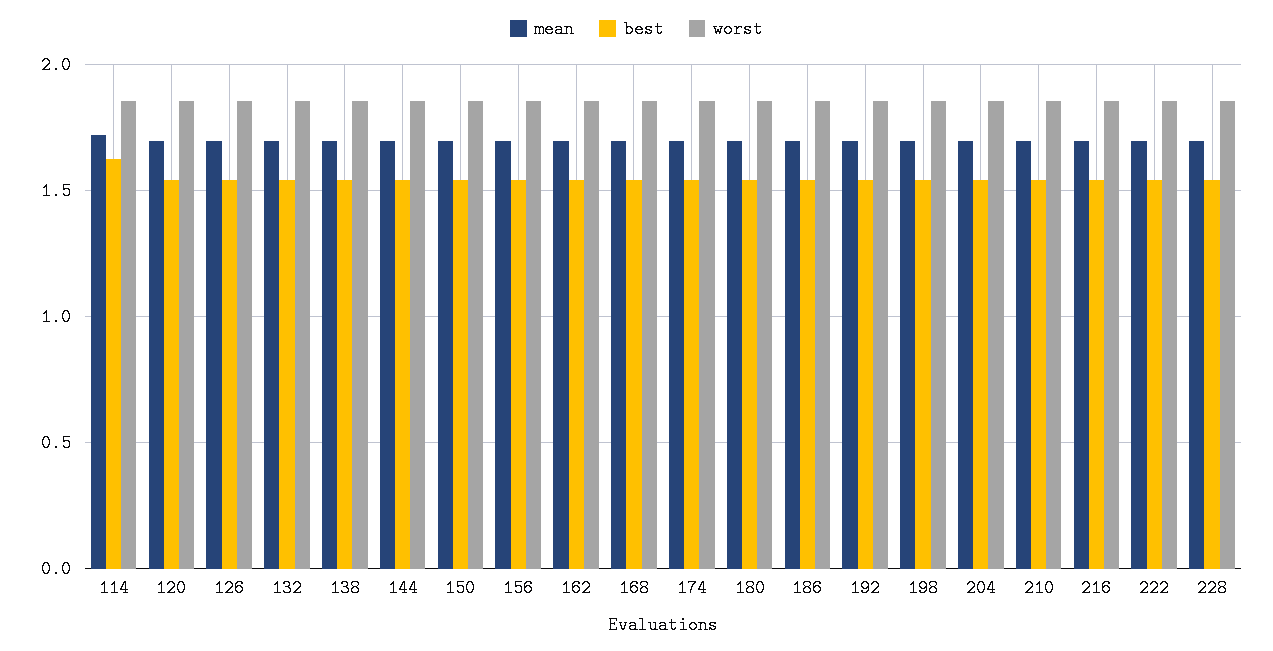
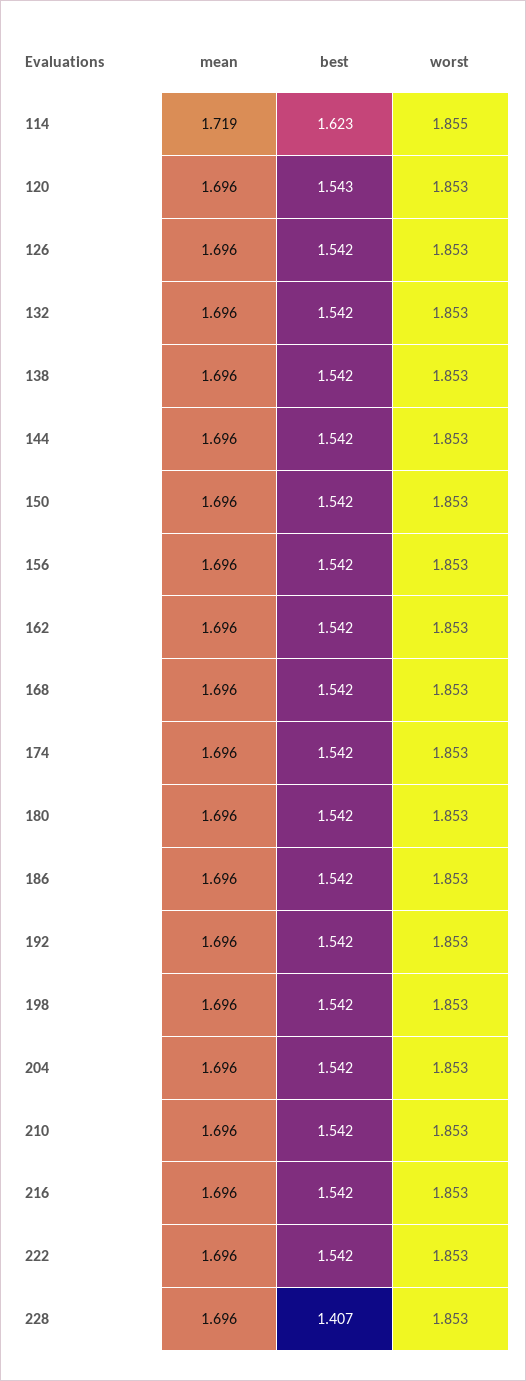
  {
    "mean": {
      "114": 1.719,
      "120": 1.696,
      "126": 1.696,
      "132": 1.696,
      "138": 1.696,
      "144": 1.696,
      "150": 1.696,
      "156": 1.696,
      "162": 1.696,
      "168": 1.696,
      "174": 1.696,
      "180": 1.696,
      "186": 1.696,
      "192": 1.696,
      "198": 1.696,
      "204": 1.696,
      "210": 1.696,
      "216": 1.696,
      "222": 1.696,
      "228": 1.696
    },
    "best": {
      "114": 1.623,
      "120": 1.543,
      "126": 1.542,
      "132": 1.542,
      "138": 1.542,
      "144": 1.542,
      "150": 1.542,
      "156": 1.542,
      "162": 1.542,
      "168": 1.542,
      "174": 1.542,
      "180": 1.542,
      "186": 1.542,
      "192": 1.542,
      "198": 1.542,
      "204": 1.542,
      "210": 1.542,
      "216": 1.542,
      "222": 1.542,
-     "228": 1.55
+     "228": 1.407
    },
    "worst": {
      "114": 1.855,
      "120": 1.853,
      "126": 1.853,
      "132": 1.853,
      "138": 1.853,
      "144": 1.853,
      "150": 1.853,
      "156": 1.853,
      "162": 1.853,
      "168": 1.853,
      "174": 1.853,
      "180": 1.853,
      "186": 1.853,
      "192": 1.853,
      "198": 1.853,
      "204": 1.853,
      "210": 1.853,
      "216": 1.853,
      "222": 1.853,
      "228": 1.853
    }
  }

